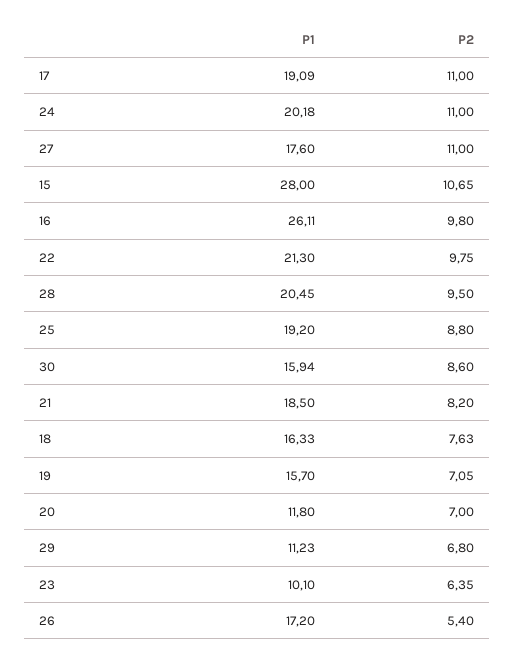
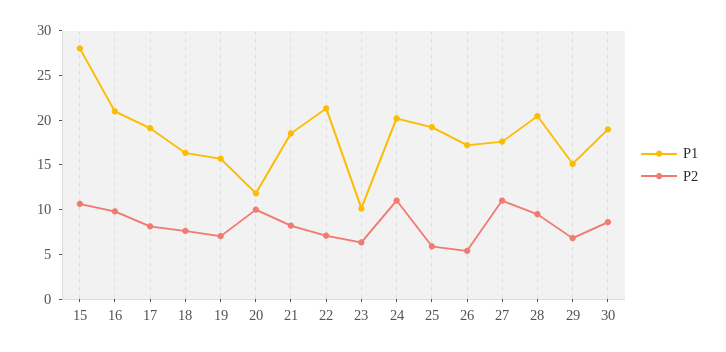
  {
    "P1": {
      "17": 19.09,
      "24": 20.18,
      "27": 17.6,
      "15": 28,
-     "16": 26.11,
+     "16": 21,
      "22": 21.3,
      "28": 20.45,
      "25": 19.2,
-     "30": 15.94,
+     "30": 19,
      "21": 18.5,
      "18": 16.33,
      "19": 15.7,
      "20": 11.8,
-     "29": 11.23,
+     "29": 15,
      "23": 10.1,
      "26": 17.2
    },
    "P2": {
-     "17": 11,
+     "17": 8,
      "24": 11,
      "27": 11,
      "15": 10.65,
      "16": 9.8,
-     "22": 9.75,
+     "22": 7,
      "28": 9.5,
-     "25": 8.8,
+     "25": 6,
      "30": 8.6,
      "21": 8.2,
      "18": 7.63,
      "19": 7.05,
-     "20": 7,
+     "20": 10,
      "29": 6.8,
      "23": 6.35,
      "26": 5.4
    }
  }

